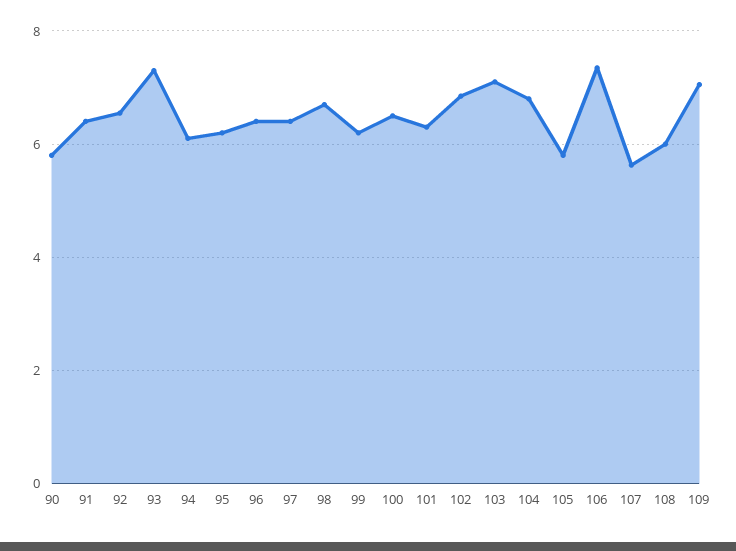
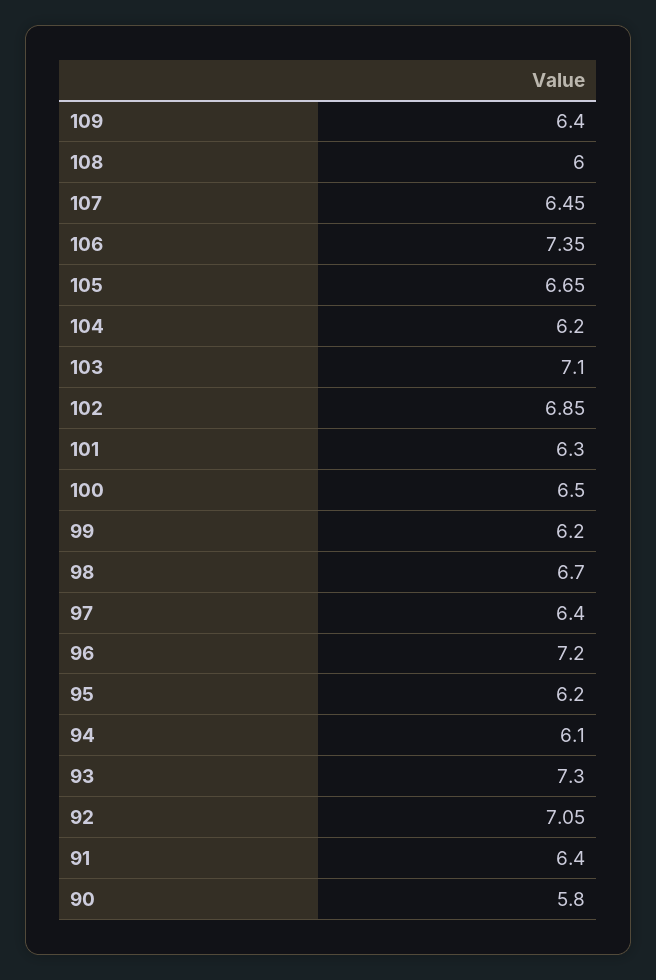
  {
    "90": 5.8,
    "91": 6.4,
-   "92": 6.6,
+   "92": 7.05,
    "93": 7.3,
    "94": 6.1,
    "95": 6.2,
-   "96": 6.4,
+   "96": 7.2,
    "97": 6.4,
    "98": 6.7,
    "99": 6.2,
    "100": 6.5,
    "101": 6.3,
    "102": 6.85,
    "103": 7.1,
-   "104": 6.8,
+   "104": 6.2,
-   "105": 5.8,
+   "105": 6.65,
    "106": 7.35,
-   "107": 5.6,
+   "107": 6.45,
    "108": 6,
-   "109": 7
+   "109": 6.4
  }

